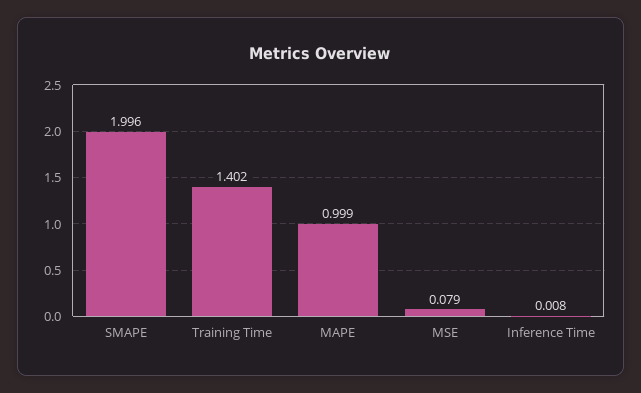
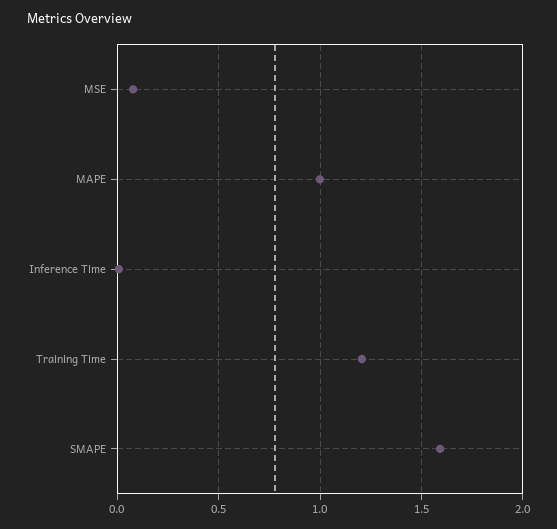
  {
-   "SMAPE": 1.996,
+   "SMAPE": 1.6,
-   "Training Time": 1.402,
+   "Training Time": 1.2,
    "MAPE": 0.999,
    "MSE": 0.079,
    "Inference Time": 0.008
  }

